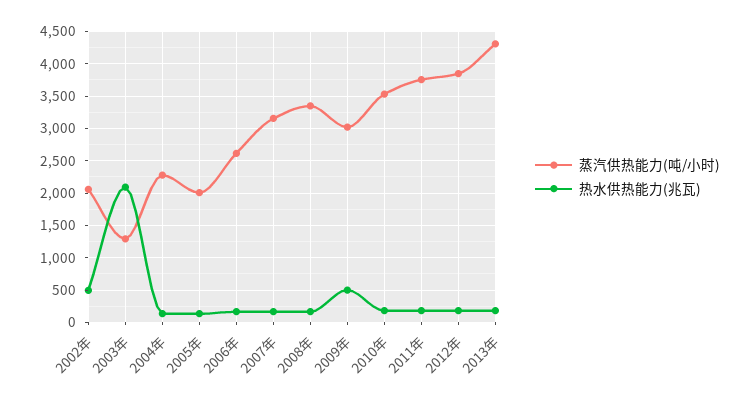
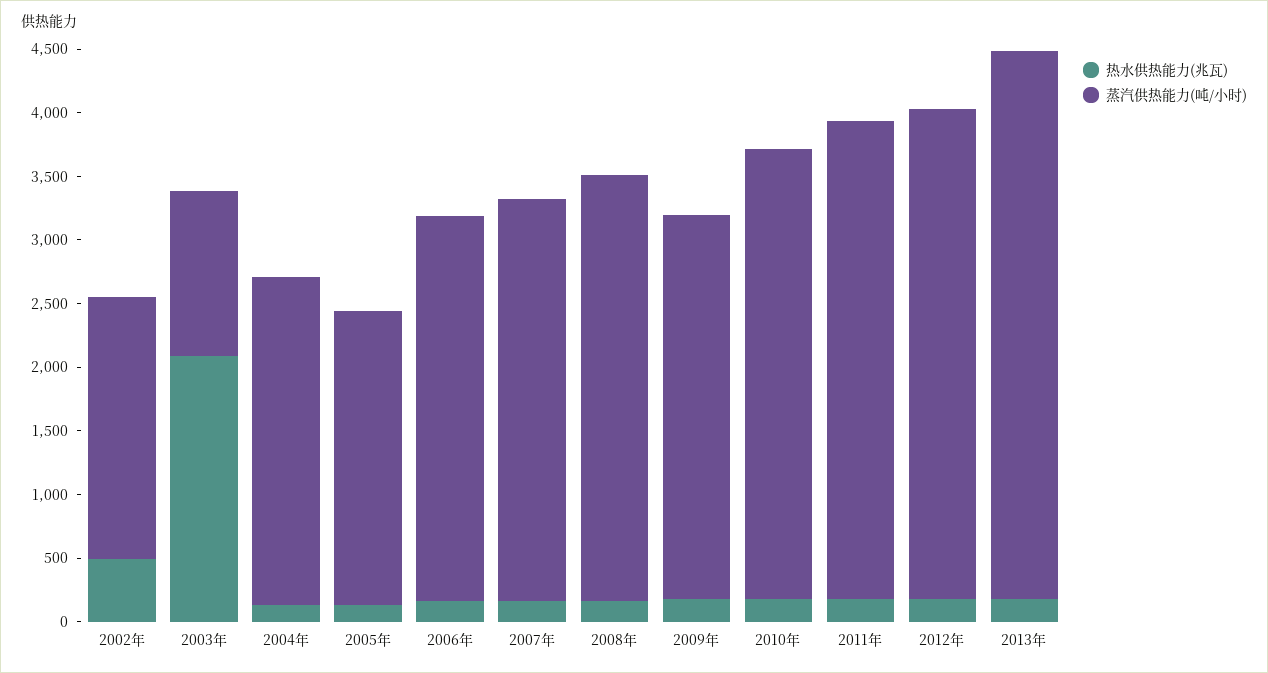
  {
    "蒸汽供热能力(吨/小时)": {
      "2002年": 2100,
      "2003年": 1300,
-     "2004年": 2300,
+     "2004年": 2600,
-     "2005年": 2000,
+     "2005年": 2300,
-     "2006年": 2600,
+     "2006年": 3000,
      "2007年": 3200,
      "2008年": 3300,
      "2009年": 3000,
      "2010年": 3500,
      "2011年": 3800,
      "2012年": 3800,
      "2013年": 4300
    },
    "热水供热能力(兆瓦)": {
      "2002年": 500,
      "2003年": 2100,
      "2004年": 100,
      "2005年": 100,
      "2006年": 200,
      "2007年": 200,
      "2008年": 200,
-     "2009年": 500,
+     "2009年": 200,
      "2010年": 200,
      "2011年": 200,
      "2012年": 200,
      "2013年": 200
    }
  }

